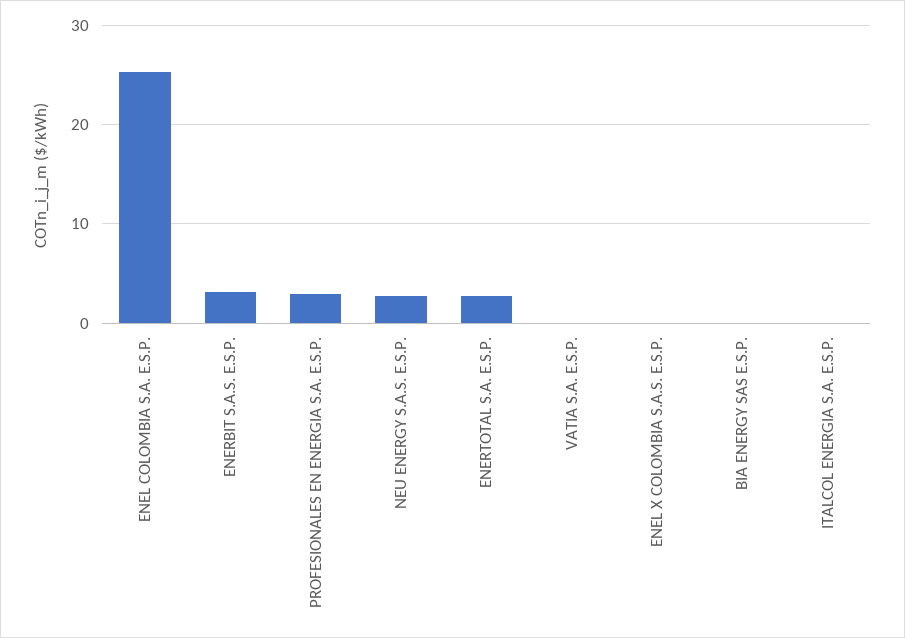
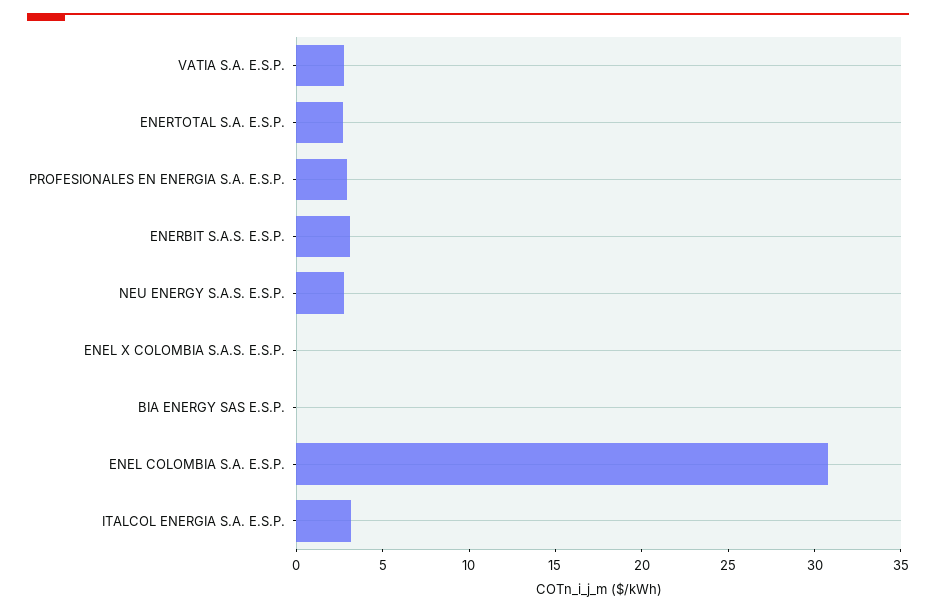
  {
-   "ENEL COLOMBIA S.A. E.S.P.": 25,
+   "ENEL COLOMBIA S.A. E.S.P.": 31,
    "ENERBIT S.A.S. E.S.P.": 3,
    "PROFESIONALES EN ENERGIA S.A. E.S.P.": 3,
    "NEU ENERGY S.A.S. E.S.P.": 3,
    "ENERTOTAL S.A. E.S.P.": 3,
-   "VATIA S.A. E.S.P.": 0,
+   "VATIA S.A. E.S.P.": 3,
    "ENEL X COLOMBIA S.A.S. E.S.P.": 0,
    "BIA ENERGY SAS E.S.P.": 0,
-   "ITALCOL ENERGIA S.A. E.S.P.": 0
+   "ITALCOL ENERGIA S.A. E.S.P.": 3
  }

